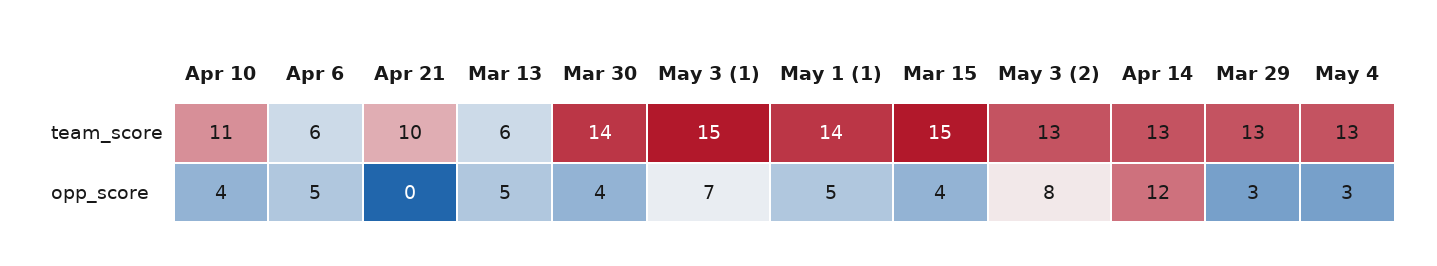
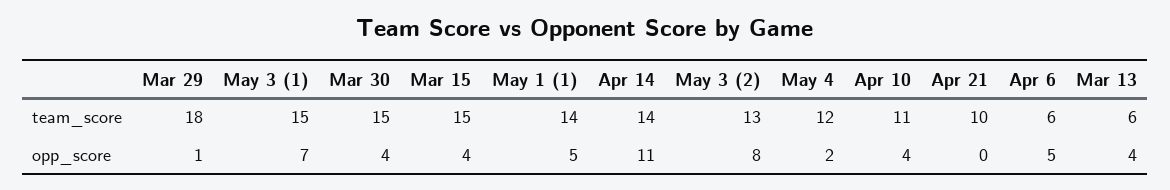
  {
    "Apr 10": {
      "team_score": 11,
      "opp_score": 4
    },
    "Apr 6": {
      "team_score": 6,
      "opp_score": 5
    },
    "Apr 21": {
      "team_score": 10,
      "opp_score": 0
    },
    "Mar 13": {
      "team_score": 6,
-     "opp_score": 5
+     "opp_score": 4
    },
    "Mar 30": {
-     "team_score": 14,
+     "team_score": 15,
      "opp_score": 4
    },
    "May 3 (1)": {
      "team_score": 15,
      "opp_score": 7
    },
    "May 1 (1)": {
      "team_score": 14,
      "opp_score": 5
    },
    "Mar 15": {
      "team_score": 15,
      "opp_score": 4
    },
    "May 3 (2)": {
      "team_score": 13,
      "opp_score": 8
    },
    "Apr 14": {
-     "team_score": 13,
+     "team_score": 14,
-     "opp_score": 12
+     "opp_score": 11
    },
    "Mar 29": {
-     "team_score": 13,
+     "team_score": 18,
-     "opp_score": 3
+     "opp_score": 1
    },
    "May 4": {
-     "team_score": 13,
+     "team_score": 12,
-     "opp_score": 3
+     "opp_score": 2
    }
  }

